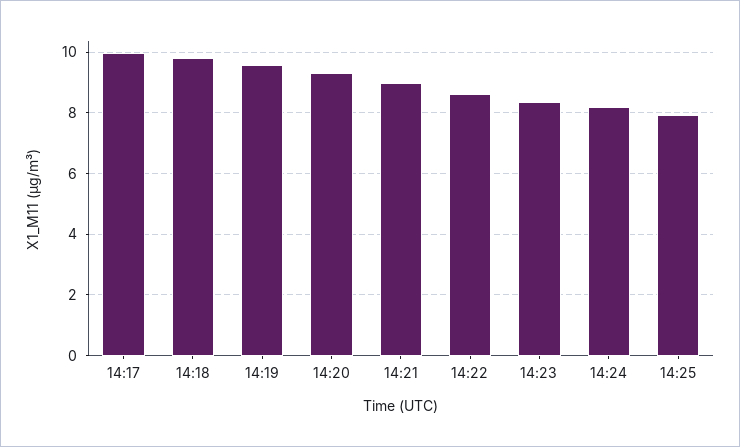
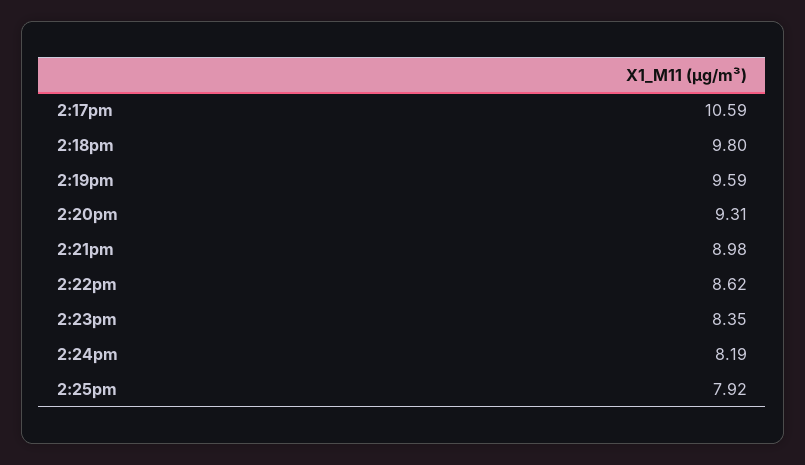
  {
-   "14:17": 10,
+   "14:17": 10.59,
    "14:18": 9.8,
    "14:19": 9.59,
    "14:20": 9.31,
    "14:21": 8.98,
    "14:22": 8.62,
    "14:23": 8.35,
    "14:24": 8.19,
    "14:25": 7.92
  }

